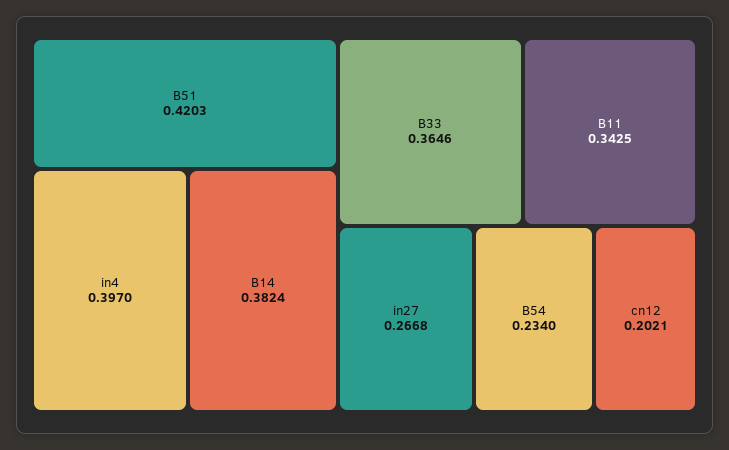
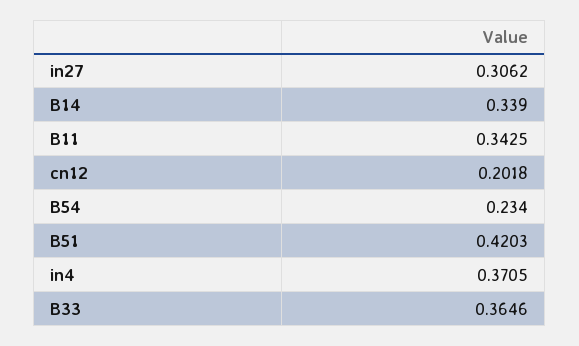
  {
    "B51": 0.4203,
-   "in4": 0.397,
+   "in4": 0.3705,
-   "B14": 0.3824,
+   "B14": 0.339,
    "B33": 0.3646,
    "B11": 0.3425,
-   "in27": 0.2668,
+   "in27": 0.3062,
    "B54": 0.234,
-   "cn12": 0.2021
+   "cn12": 0.2018
  }

